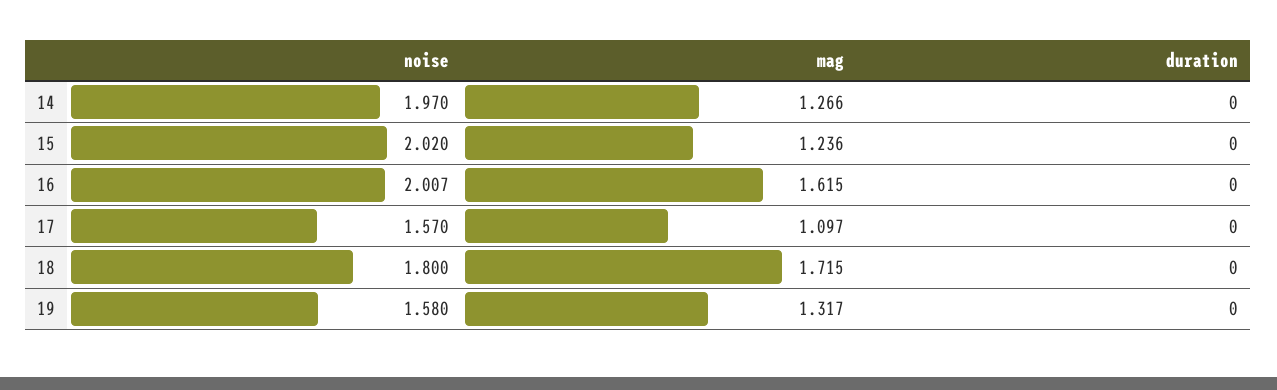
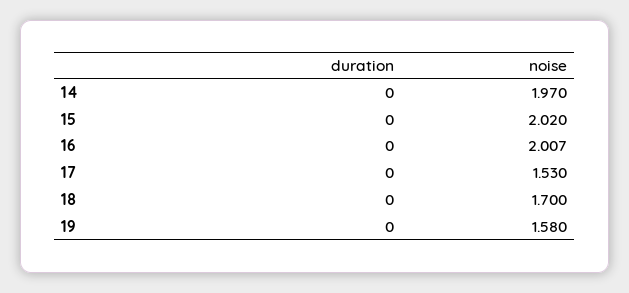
  {
    "noise": {
      "14": 1.97,
      "15": 2.02,
      "16": 2.007,
-     "17": 1.57,
+     "17": 1.53,
-     "18": 1.8,
+     "18": 1.7,
      "19": 1.58
    },
-   "mag": {
-     "14": 1.266,
-     "15": 1.236,
-     "16": 1.615,
-     "17": 1.097,
-     "18": 1.715,
-     "19": 1.317
-   },
    "duration": {
      "14": 0,
      "15": 0,
      "16": 0,
      "17": 0,
      "18": 0,
      "19": 0
    }
  }

